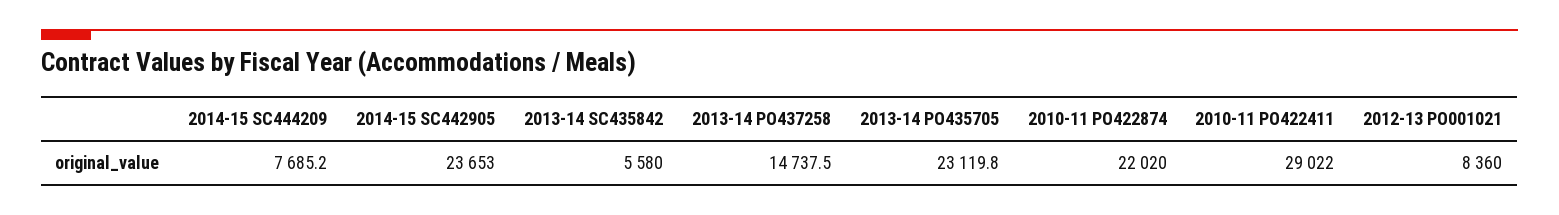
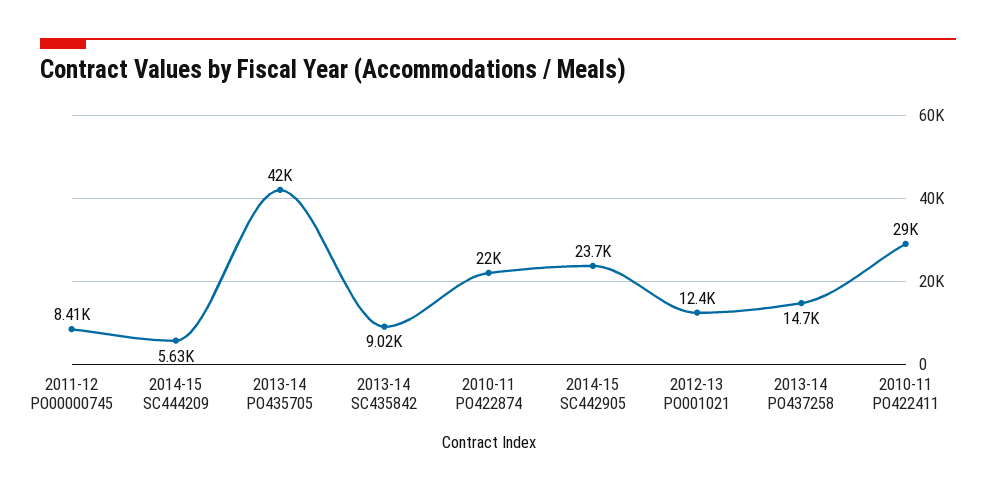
  {
-   "2014-15 SC444209": 7685.2,
+   "2014-15 SC444209": 5630,
    "2014-15 SC442905": 23653,
-   "2013-14 SC435842": 5580,
+   "2013-14 SC435842": 9020,
    "2013-14 PO437258": 14737.5,
-   "2013-14 PO435705": 23119.8,
+   "2013-14 PO435705": 42000,
    "2010-11 PO422874": 22020,
    "2010-11 PO422411": 29022,
-   "2012-13 PO001021": 8360
+   "2012-13 PO001021": 12400,
+   "2011-12 PO00000745": 8410
  }

